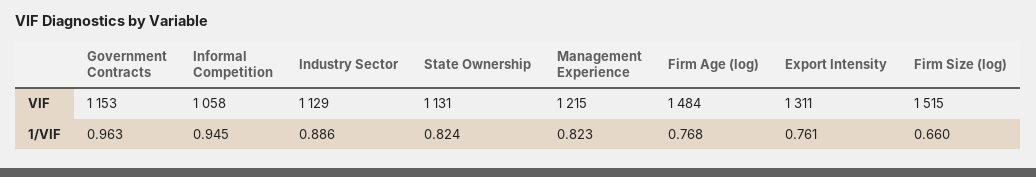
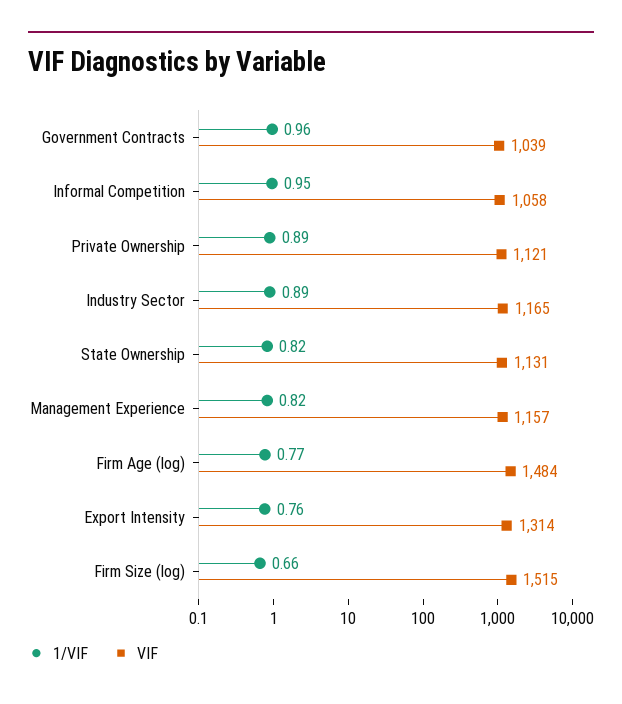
  {
    "VIF": {
-     "Government Contracts": 1153,
+     "Government Contracts": 1039,
      "Informal Competition": 1058,
-     "Industry Sector": 1129,
+     "Industry Sector": 1165,
      "State Ownership": 1131,
-     "Management Experience": 1215,
+     "Management Experience": 1157,
      "Firm Age (log)": 1484,
-     "Export Intensity": 1311,
+     "Export Intensity": 1314,
-     "Firm Size (log)": 1515
+     "Firm Size (log)": 1515,
+     "Private Ownership": 1121
    },
    "1/VIF": {
      "Government Contracts": 0.963,
      "Informal Competition": 0.945,
      "Industry Sector": 0.886,
      "State Ownership": 0.824,
      "Management Experience": 0.823,
      "Firm Age (log)": 0.768,
      "Export Intensity": 0.761,
-     "Firm Size (log)": 0.66
+     "Firm Size (log)": 0.66,
+     "Private Ownership": 0.89
    }
  }

